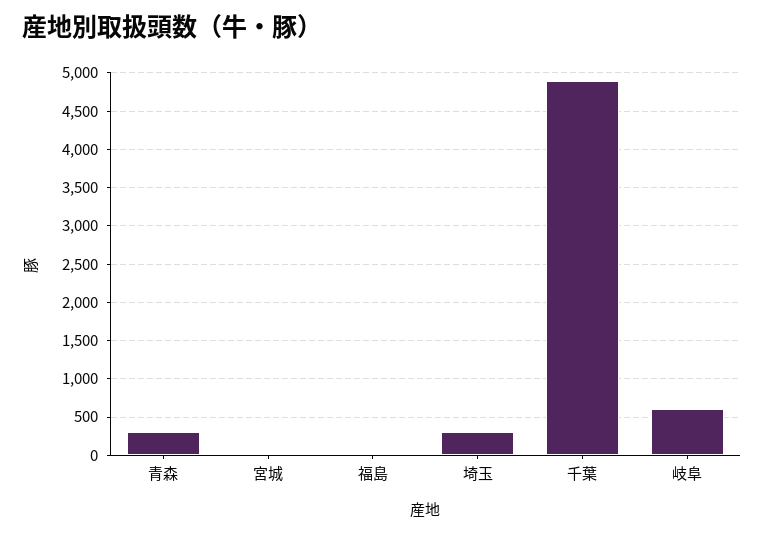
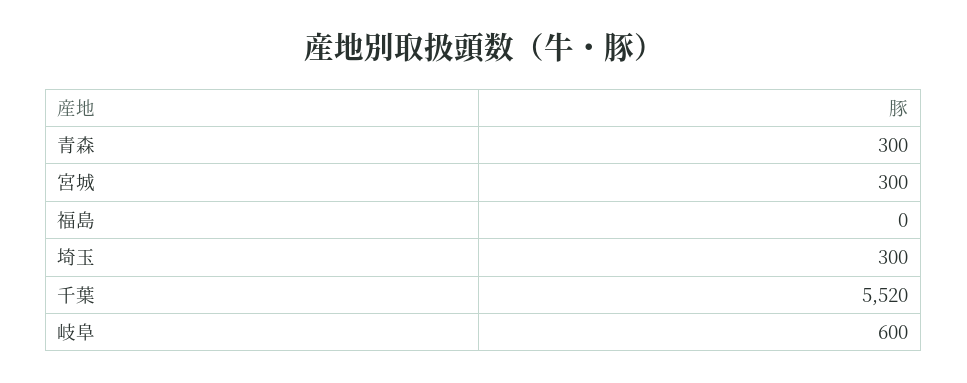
  {
    "青森": 300,
-   "宮城": 0,
+   "宮城": 300,
    "福島": 0,
    "埼玉": 300,
-   "千葉": 4900,
+   "千葉": 5520,
    "岐阜": 600
  }

